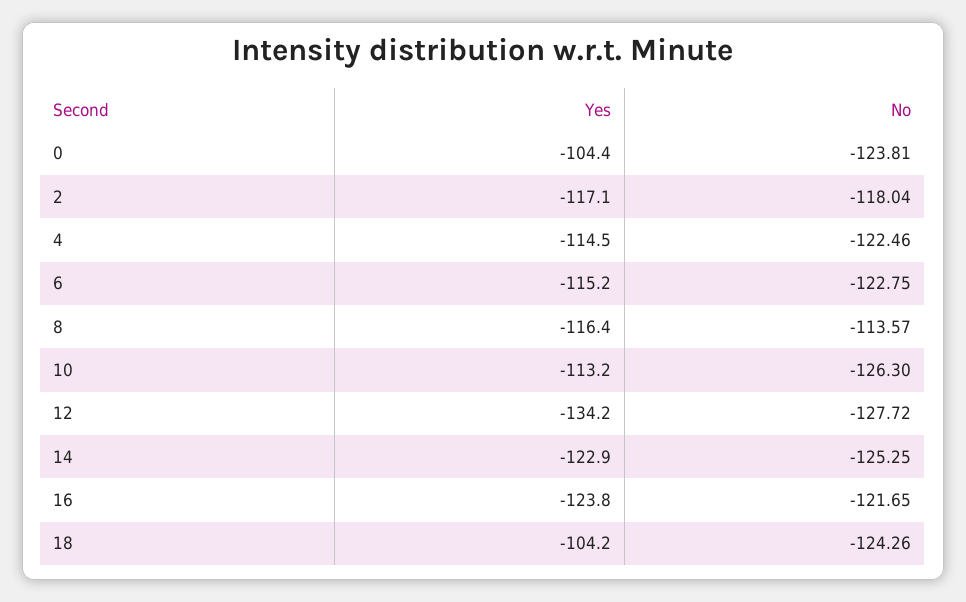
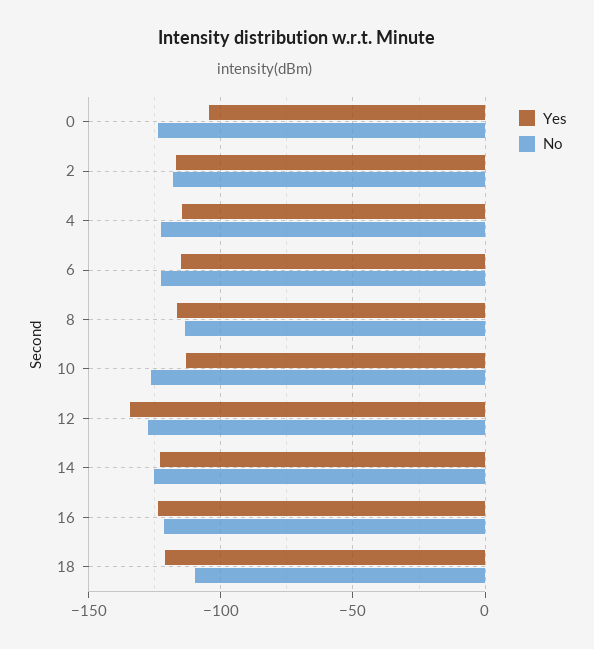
  {
    "Yes": {
      "0": -104.4,
      "2": -117.1,
      "4": -114.5,
      "6": -115.2,
      "8": -116.4,
      "10": -113.2,
      "12": -134.2,
      "14": -122.9,
      "16": -123.8,
-     "18": -104.2
+     "18": -120
    },
    "No": {
      "0": -123.81,
      "2": -118.04,
      "4": -122.46,
      "6": -122.75,
      "8": -113.57,
      "10": -126.3,
      "12": -127.72,
      "14": -125.25,
      "16": -121.65,
-     "18": -124.26
+     "18": -110
    }
  }

